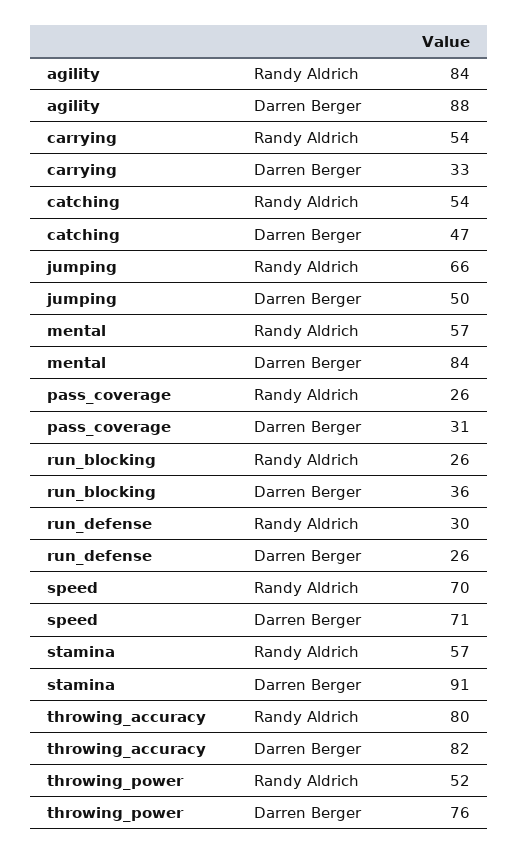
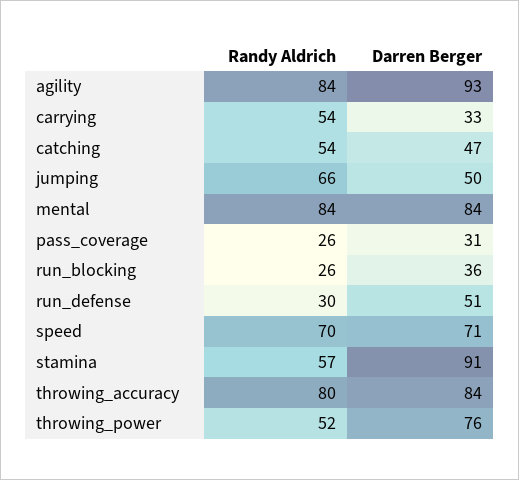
  {
    "agility": {
      "Randy Aldrich": 84,
-     "Darren Berger": 88
+     "Darren Berger": 93
    },
    "carrying": {
      "Randy Aldrich": 54,
      "Darren Berger": 33
    },
    "catching": {
      "Randy Aldrich": 54,
      "Darren Berger": 47
    },
    "jumping": {
      "Randy Aldrich": 66,
      "Darren Berger": 50
    },
    "mental": {
-     "Randy Aldrich": 57,
+     "Randy Aldrich": 84,
      "Darren Berger": 84
    },
    "pass_coverage": {
      "Randy Aldrich": 26,
      "Darren Berger": 31
    },
    "run_blocking": {
      "Randy Aldrich": 26,
      "Darren Berger": 36
    },
    "run_defense": {
      "Randy Aldrich": 30,
-     "Darren Berger": 26
+     "Darren Berger": 51
    },
    "speed": {
      "Randy Aldrich": 70,
      "Darren Berger": 71
    },
    "stamina": {
      "Randy Aldrich": 57,
      "Darren Berger": 91
    },
    "throwing_accuracy": {
      "Randy Aldrich": 80,
-     "Darren Berger": 82
+     "Darren Berger": 84
    },
    "throwing_power": {
      "Randy Aldrich": 52,
      "Darren Berger": 76
    }
  }

